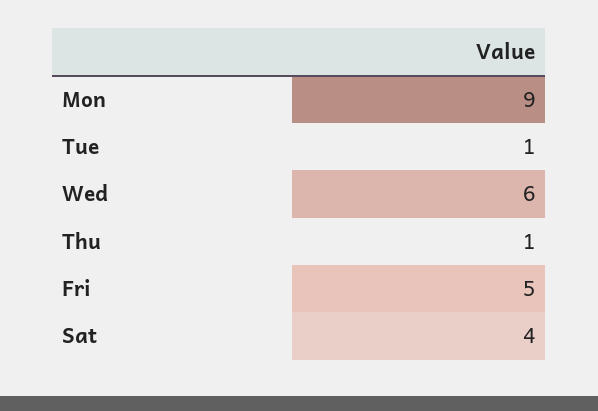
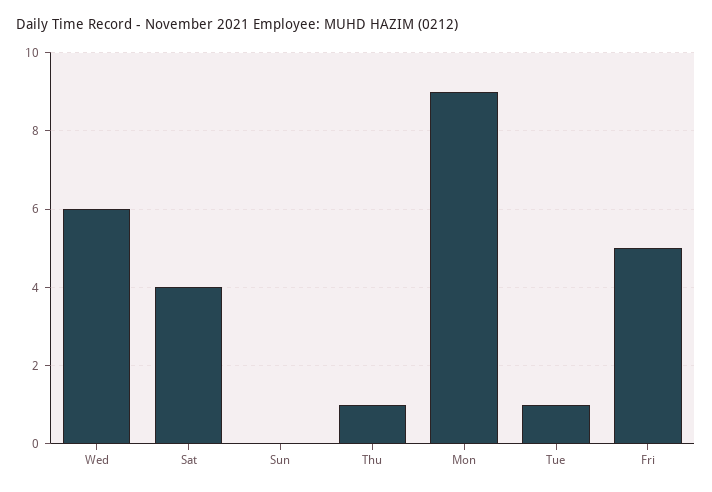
  {
    "Mon": 9,
    "Tue": 1,
    "Wed": 6,
    "Thu": 1,
    "Fri": 5,
-   "Sat": 4
+   "Sat": 4,
+   "Sun": 0
  }

